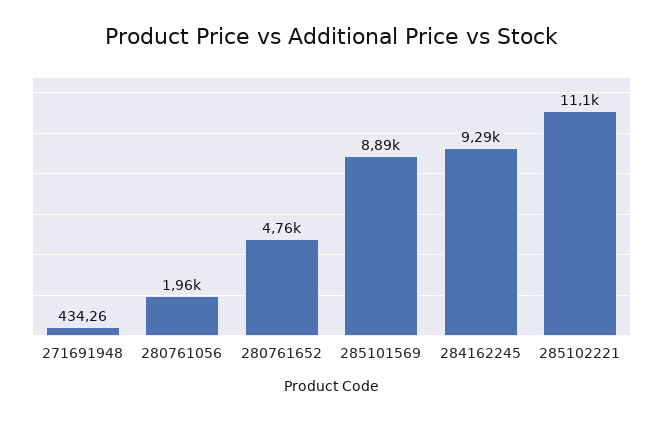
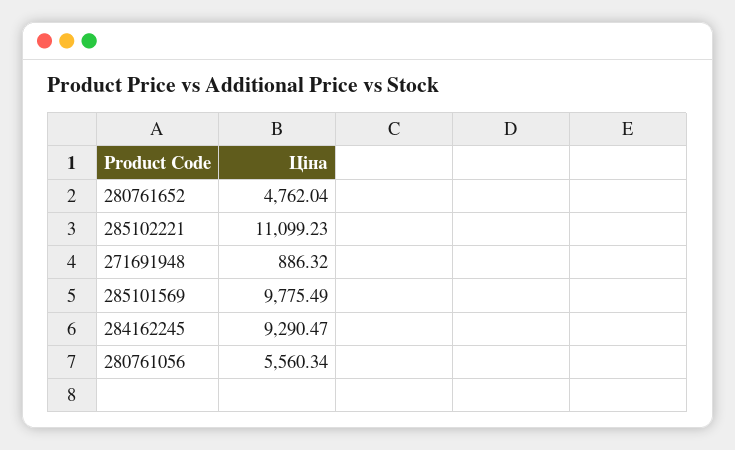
  {
-   "271691948": 434.26,
+   "271691948": 886.32,
-   "280761056": 1960,
+   "280761056": 5560.34,
    "280761652": 4762.04,
-   "285101569": 8890,
+   "285101569": 9775.49,
    "284162245": 9290.47,
    "285102221": 11099.23
  }

